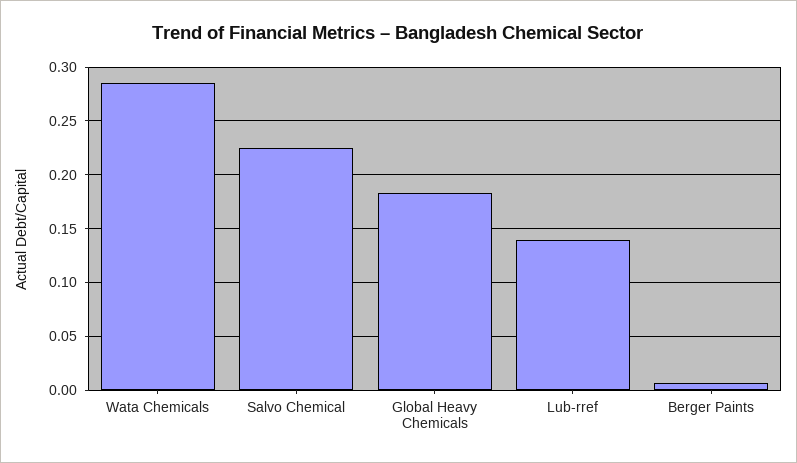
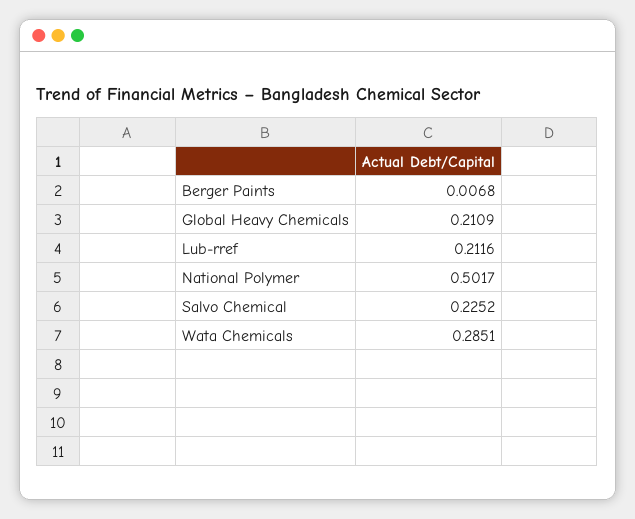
  {
    "Wata Chemicals": 0.2851,
    "Salvo Chemical": 0.2252,
-   "Global Heavy Chemicals": 0.18,
+   "Global Heavy Chemicals": 0.2109,
-   "Lub-rref": 0.14,
+   "Lub-rref": 0.2116,
-   "Berger Paints": 0.0068
+   "Berger Paints": 0.0068,
+   "National Polymer": 0.5017
  }

